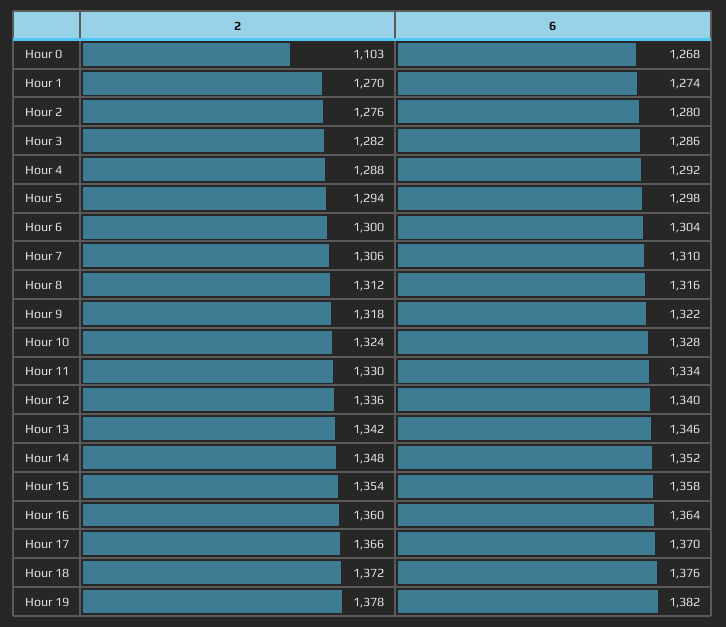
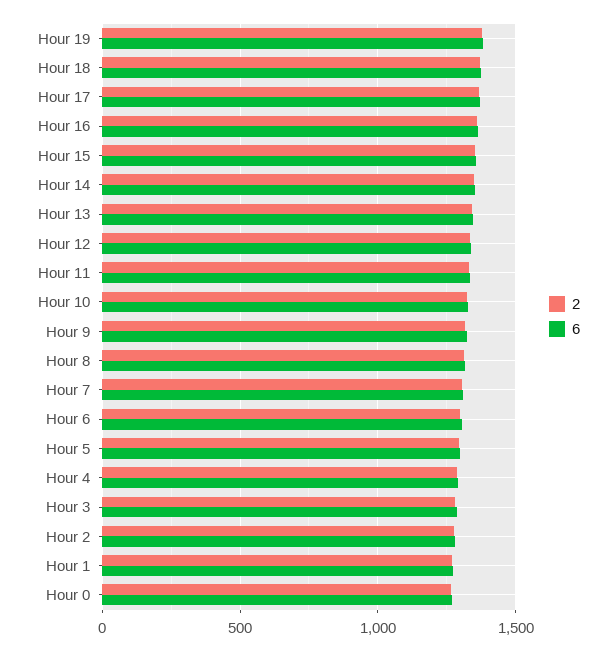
  {
    "2": {
-     "Hour 0": 1103,
+     "Hour 0": 1250,
      "Hour 1": 1270,
      "Hour 2": 1276,
      "Hour 3": 1282,
      "Hour 4": 1288,
      "Hour 5": 1294,
      "Hour 6": 1300,
      "Hour 7": 1306,
      "Hour 8": 1312,
      "Hour 9": 1318,
      "Hour 10": 1324,
      "Hour 11": 1330,
      "Hour 12": 1336,
      "Hour 13": 1342,
      "Hour 14": 1348,
      "Hour 15": 1354,
      "Hour 16": 1360,
      "Hour 17": 1366,
      "Hour 18": 1372,
      "Hour 19": 1378
    },
    "6": {
      "Hour 0": 1268,
      "Hour 1": 1274,
      "Hour 2": 1280,
      "Hour 3": 1286,
      "Hour 4": 1292,
      "Hour 5": 1298,
      "Hour 6": 1304,
      "Hour 7": 1310,
      "Hour 8": 1316,
      "Hour 9": 1322,
      "Hour 10": 1328,
      "Hour 11": 1334,
      "Hour 12": 1340,
      "Hour 13": 1346,
      "Hour 14": 1352,
      "Hour 15": 1358,
      "Hour 16": 1364,
      "Hour 17": 1370,
      "Hour 18": 1376,
      "Hour 19": 1382
    }
  }

